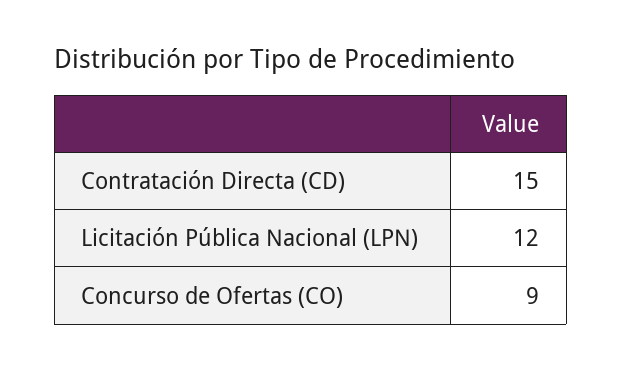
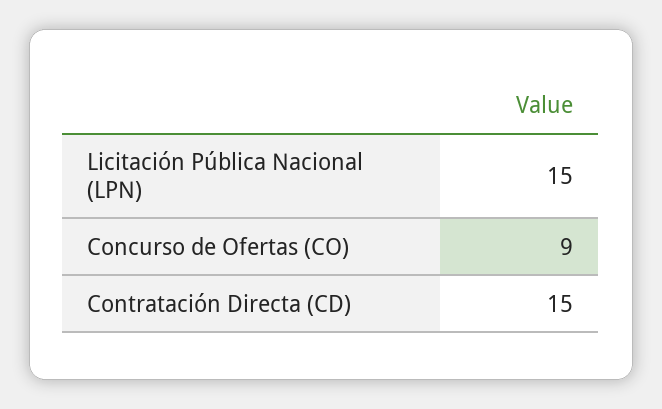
  {
    "Contratación Directa (CD)": 15,
-   "Licitación Pública Nacional (LPN)": 12,
+   "Licitación Pública Nacional (LPN)": 15,
    "Concurso de Ofertas (CO)": 9
  }

